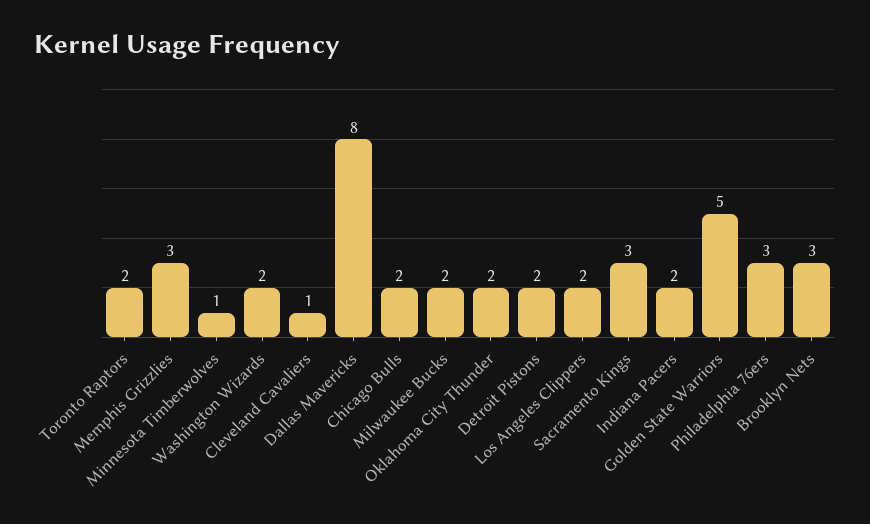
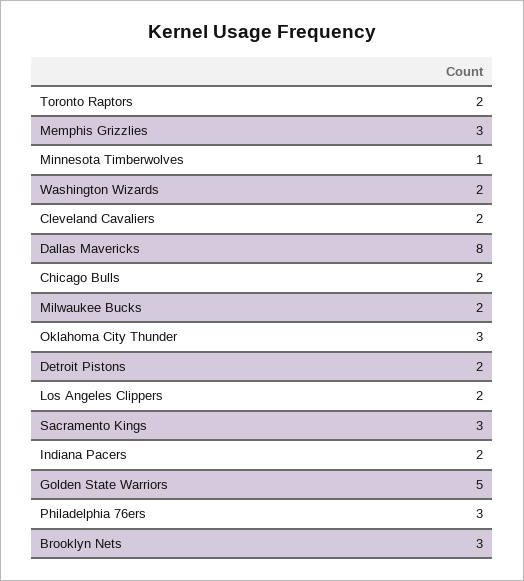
  {
    "Toronto Raptors": 2,
    "Memphis Grizzlies": 3,
    "Minnesota Timberwolves": 1,
    "Washington Wizards": 2,
-   "Cleveland Cavaliers": 1,
+   "Cleveland Cavaliers": 2,
    "Dallas Mavericks": 8,
    "Chicago Bulls": 2,
    "Milwaukee Bucks": 2,
-   "Oklahoma City Thunder": 2,
+   "Oklahoma City Thunder": 3,
    "Detroit Pistons": 2,
    "Los Angeles Clippers": 2,
    "Sacramento Kings": 3,
    "Indiana Pacers": 2,
    "Golden State Warriors": 5,
    "Philadelphia 76ers": 3,
    "Brooklyn Nets": 3
  }

